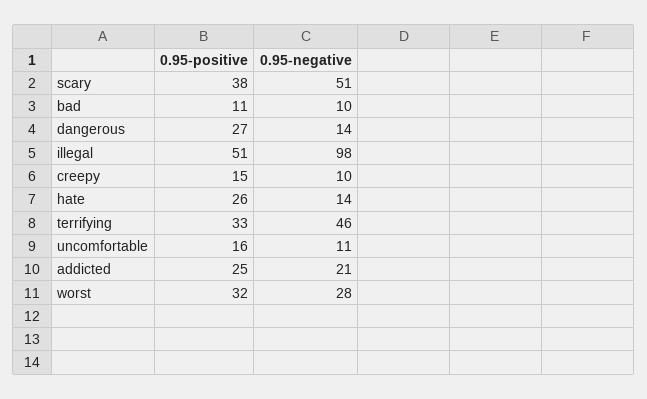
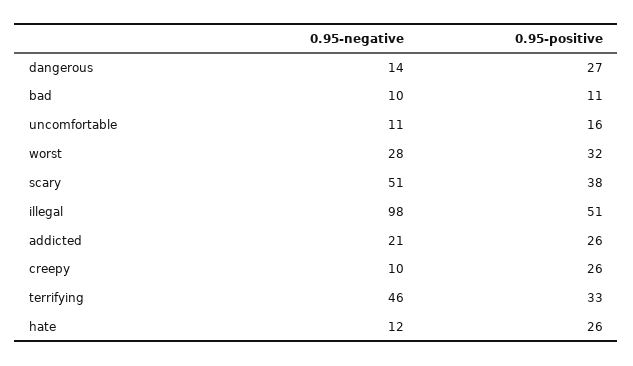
  {
    "0.95-positive": {
      "scary": 38,
      "bad": 11,
      "dangerous": 27,
      "illegal": 51,
-     "creepy": 15,
+     "creepy": 26,
      "hate": 26,
      "terrifying": 33,
      "uncomfortable": 16,
-     "addicted": 25,
+     "addicted": 26,
      "worst": 32
    },
    "0.95-negative": {
      "scary": 51,
      "bad": 10,
      "dangerous": 14,
      "illegal": 98,
      "creepy": 10,
-     "hate": 14,
+     "hate": 12,
      "terrifying": 46,
      "uncomfortable": 11,
      "addicted": 21,
      "worst": 28
    }
  }

